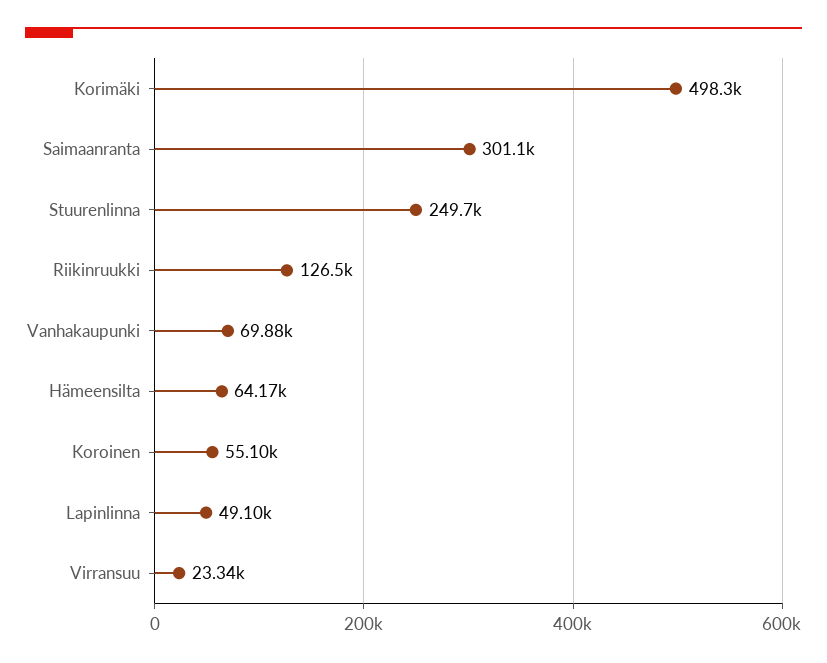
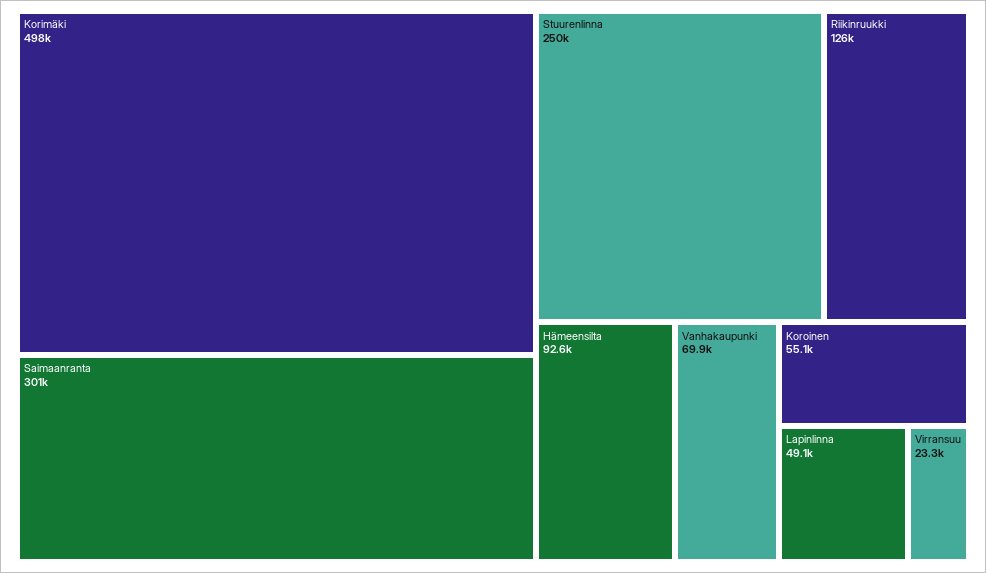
  {
    "Korimäki": 498300,
    "Saimaanranta": 301100,
    "Stuurenlinna": 249700,
    "Riikinruukki": 126500,
    "Vanhakaupunki": 69880,
-   "Hämeensilta": 64170,
+   "Hämeensilta": 92600,
    "Koroinen": 55100,
    "Lapinlinna": 49100,
    "Virransuu": 23340
  }

